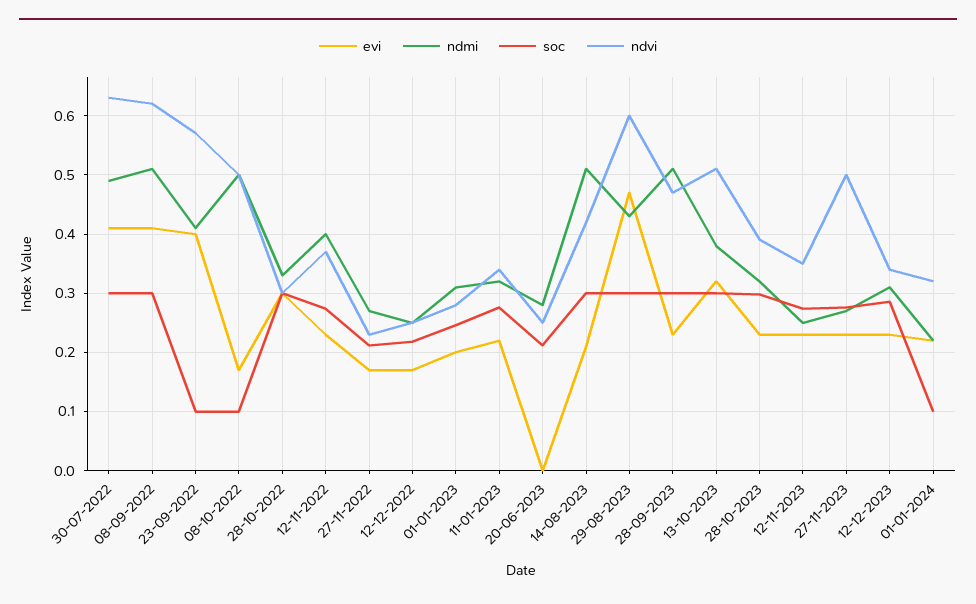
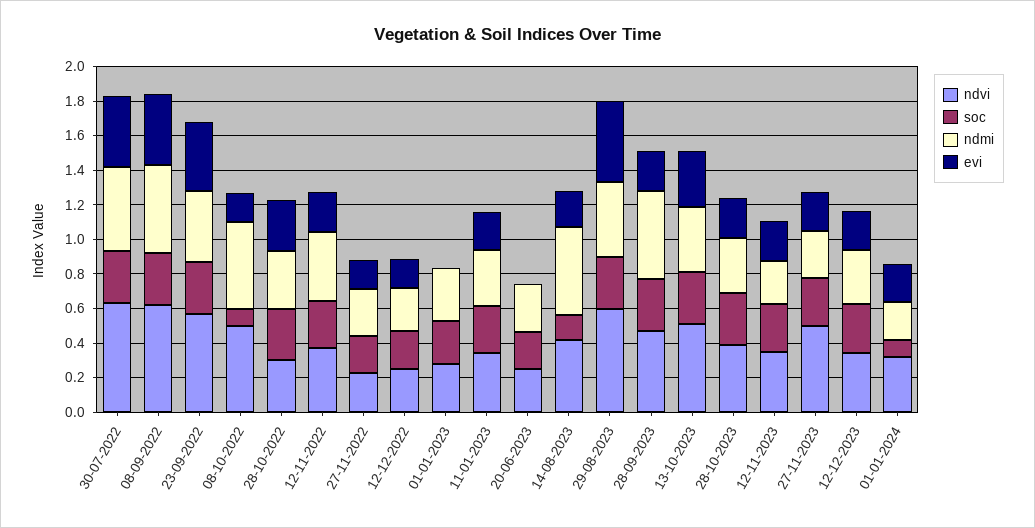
  {
    "evi": {
      "30-07-2022": 0.42,
      "08-09-2022": 0.42,
      "23-09-2022": 0.4,
      "08-10-2022": 0.18,
      "28-10-2022": 0.3,
      "12-11-2022": 0.24,
      "27-11-2022": 0.18,
      "12-12-2022": 0.18,
-     "01-01-2023": 0.2,
+     "01-01-2023": 0,
      "11-01-2023": 0.22,
      "20-06-2023": 0,
      "14-08-2023": 0.22,
      "29-08-2023": 0.48,
      "28-09-2023": 0.24,
      "13-10-2023": 0.32,
      "28-10-2023": 0.24,
      "12-11-2023": 0.24,
      "27-11-2023": 0.24,
      "12-12-2023": 0.24,
      "01-01-2024": 0.22
    },
    "ndmi": {
      "30-07-2022": 0.5,
      "08-09-2022": 0.52,
      "23-09-2022": 0.42,
      "08-10-2022": 0.5,
      "28-10-2022": 0.34,
      "12-11-2022": 0.4,
      "27-11-2022": 0.28,
      "12-12-2022": 0.26,
      "01-01-2023": 0.32,
      "11-01-2023": 0.32,
      "20-06-2023": 0.28,
      "14-08-2023": 0.52,
      "29-08-2023": 0.44,
      "28-09-2023": 0.52,
      "13-10-2023": 0.38,
      "28-10-2023": 0.32,
      "12-11-2023": 0.26,
      "27-11-2023": 0.28,
      "12-12-2023": 0.32,
      "01-01-2024": 0.22
    },
    "soc": {
      "30-07-2022": 0.3,
      "08-09-2022": 0.3,
-     "23-09-2022": 0.1,
+     "23-09-2022": 0.3,
      "08-10-2022": 0.1,
      "28-10-2022": 0.3,
      "12-11-2022": 0.28,
      "27-11-2022": 0.22,
      "12-12-2022": 0.22,
      "01-01-2023": 0.24,
      "11-01-2023": 0.28,
      "20-06-2023": 0.22,
-     "14-08-2023": 0.3,
+     "14-08-2023": 0.15,
      "29-08-2023": 0.3,
      "28-09-2023": 0.3,
      "13-10-2023": 0.3,
      "28-10-2023": 0.3,
      "12-11-2023": 0.28,
      "27-11-2023": 0.28,
      "12-12-2023": 0.28,
      "01-01-2024": 0.1
    },
    "ndvi": {
      "30-07-2022": 0.64,
      "08-09-2022": 0.62,
      "23-09-2022": 0.58,
      "08-10-2022": 0.5,
      "28-10-2022": 0.3,
      "12-11-2022": 0.38,
      "27-11-2022": 0.24,
      "12-12-2022": 0.26,
      "01-01-2023": 0.28,
      "11-01-2023": 0.34,
      "20-06-2023": 0.26,
      "14-08-2023": 0.42,
      "29-08-2023": 0.6,
      "28-09-2023": 0.48,
      "13-10-2023": 0.52,
      "28-10-2023": 0.4,
      "12-11-2023": 0.36,
      "27-11-2023": 0.5,
      "12-12-2023": 0.34,
      "01-01-2024": 0.32
    }
  }

